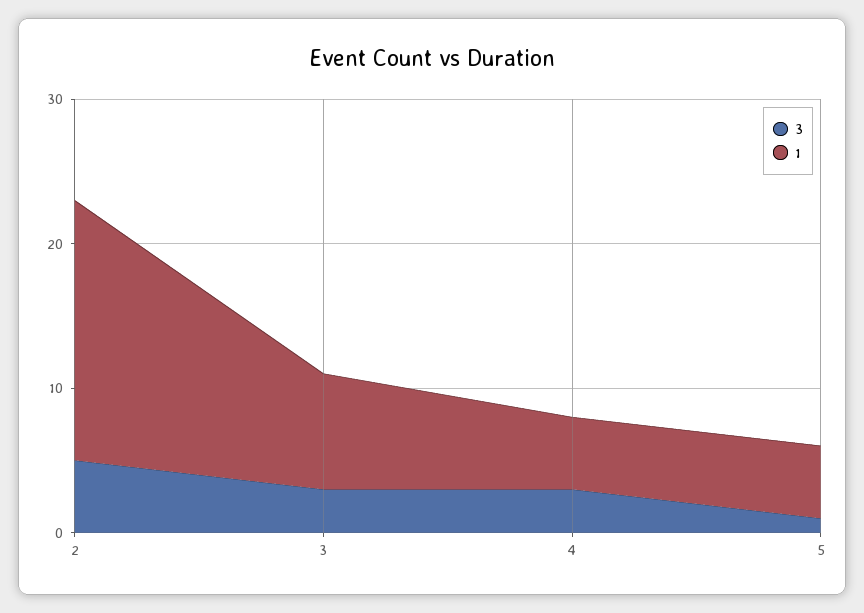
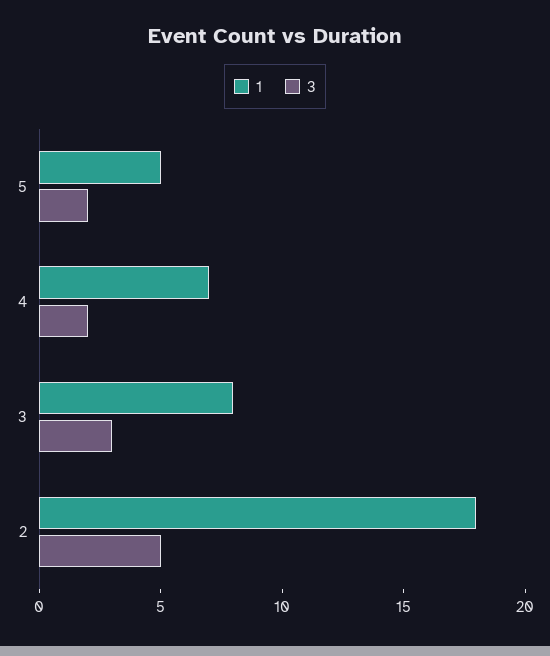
  {
    "3": {
      "2": 5,
      "3": 3,
-     "4": 3,
+     "4": 2,
-     "5": 1
+     "5": 2
    },
    "1": {
      "2": 18,
      "3": 8,
-     "4": 5,
+     "4": 7,
      "5": 5
    }
  }

